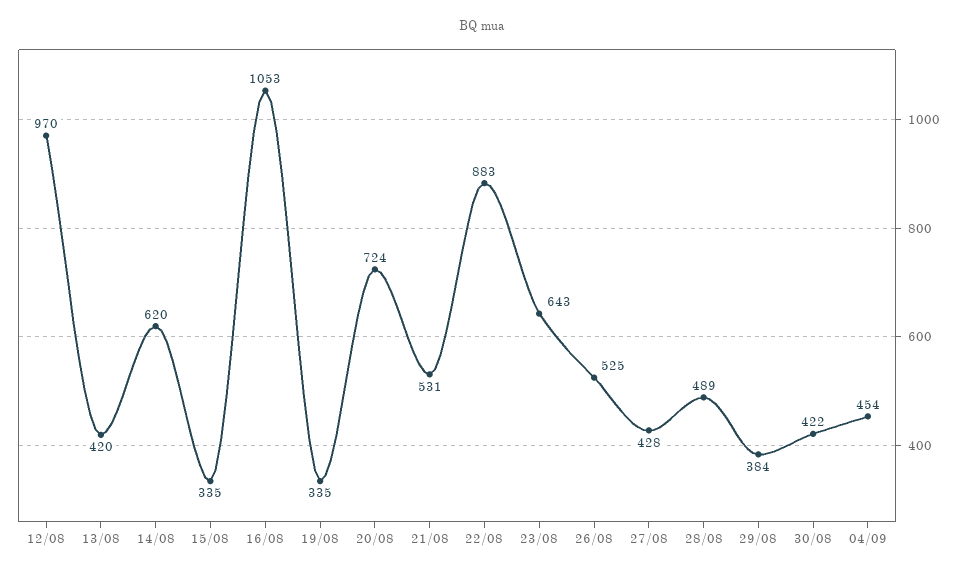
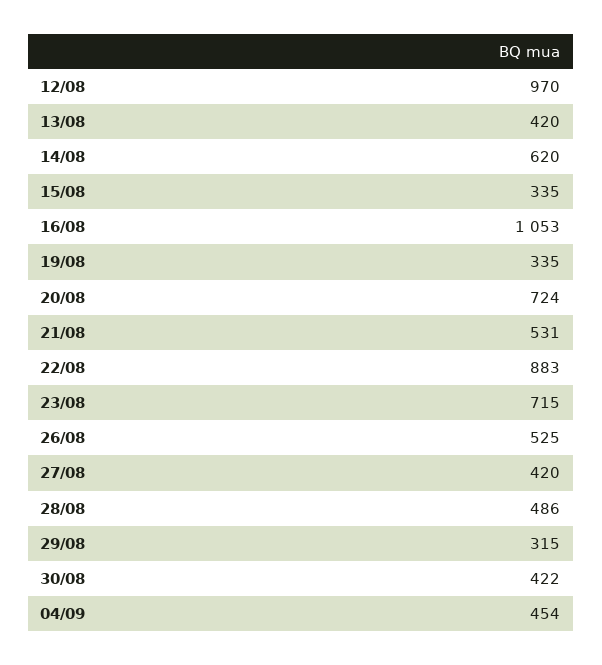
  {
    "12/08": 970,
    "13/08": 420,
    "14/08": 620,
    "15/08": 335,
    "16/08": 1053,
    "19/08": 335,
    "20/08": 724,
    "21/08": 531,
    "22/08": 883,
-   "23/08": 643,
+   "23/08": 715,
    "26/08": 525,
-   "27/08": 428,
+   "27/08": 420,
-   "28/08": 489,
+   "28/08": 486,
-   "29/08": 384,
+   "29/08": 315,
    "30/08": 422,
    "04/09": 454
  }

